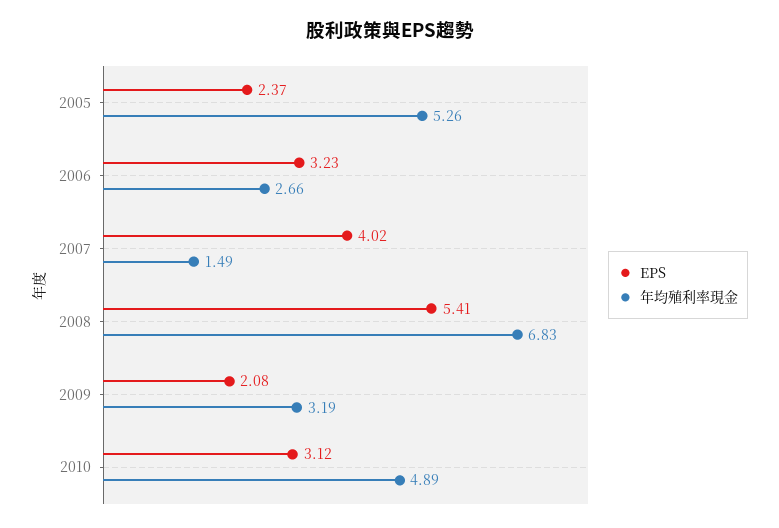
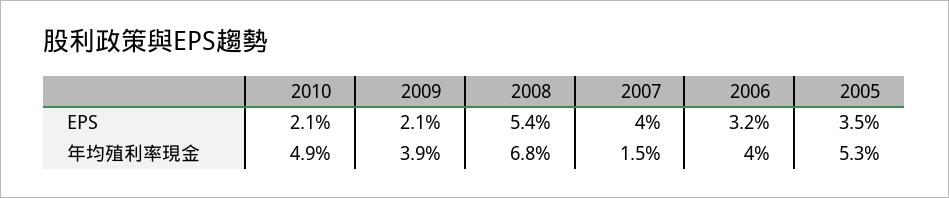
  {
    "EPS": {
-     "2005": 2.37,
+     "2005": 3.5,
      "2006": 3.23,
      "2007": 4.02,
      "2008": 5.41,
      "2009": 2.08,
-     "2010": 3.12
+     "2010": 2.1
    },
    "年均殖利率現金": {
      "2005": 5.26,
-     "2006": 2.66,
+     "2006": 4,
      "2007": 1.49,
      "2008": 6.83,
-     "2009": 3.19,
+     "2009": 3.9,
      "2010": 4.89
    }
  }

